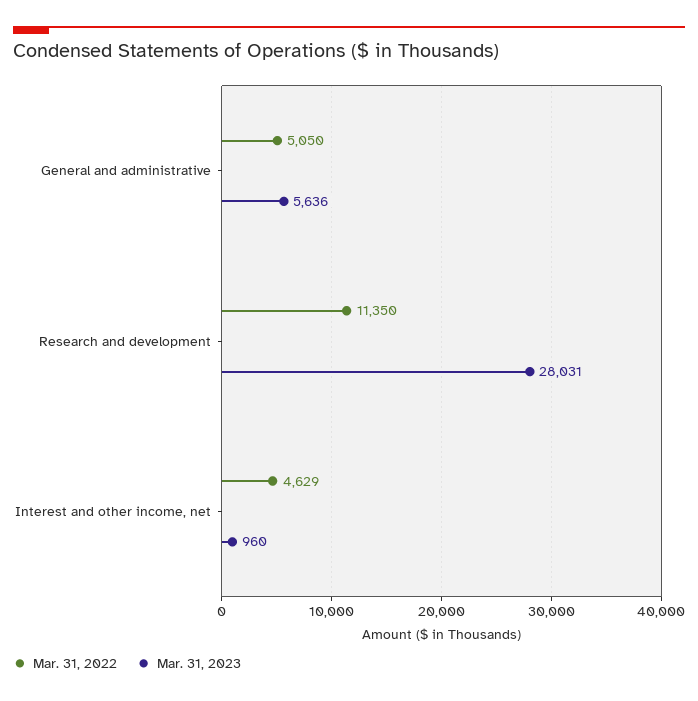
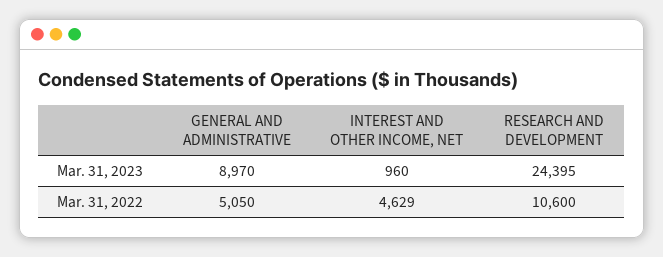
  {
    "Mar. 31, 2022": {
      "General and administrative": 5050,
-     "Research and development": 11350,
+     "Research and development": 10600,
      "Interest and other income, net": 4629
    },
    "Mar. 31, 2023": {
-     "General and administrative": 5636,
+     "General and administrative": 8970,
-     "Research and development": 28031,
+     "Research and development": 24395,
      "Interest and other income, net": 960
    }
  }

